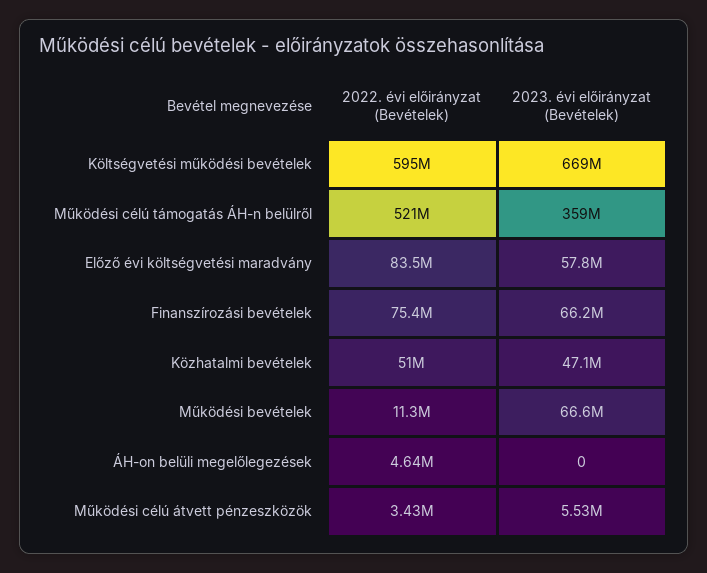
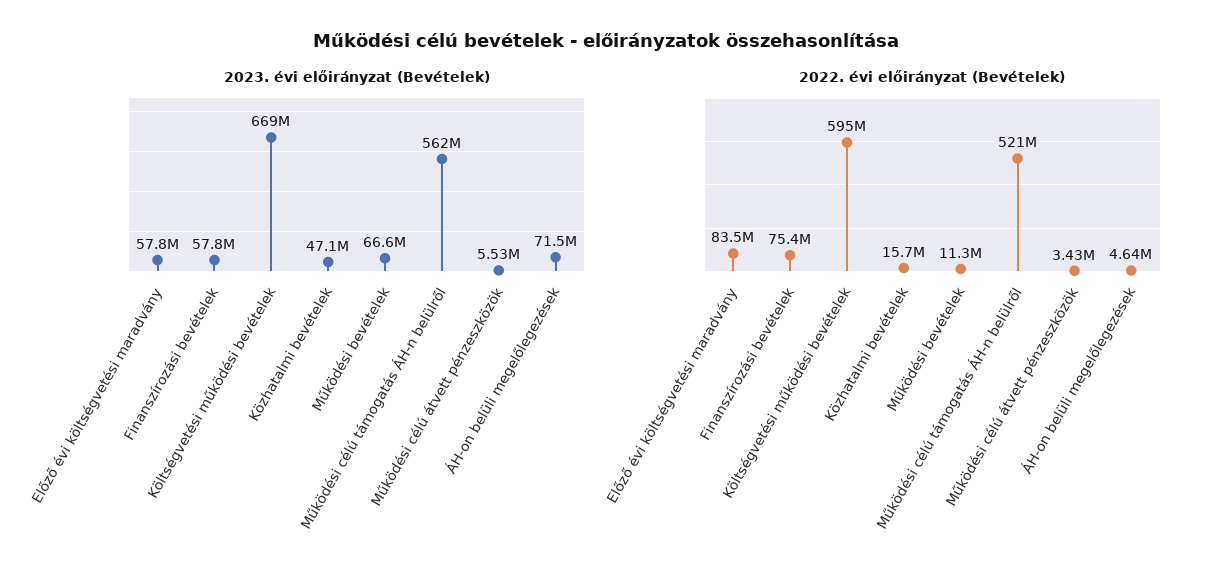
  {
    "2022. évi előirányzat (Bevételek)": {
      "Költségvetési működési bevételek": 595000000,
      "Működési célú támogatás ÁH-n belülről": 521000000,
      "Előző évi költségvetési maradvány": 83500000,
      "Finanszírozási bevételek": 75400000,
-     "Közhatalmi bevételek": 51000000,
+     "Közhatalmi bevételek": 15700000,
      "Működési bevételek": 11300000,
      "ÁH-on belüli megelőlegezések": 4640000,
      "Működési célú átvett pénzeszközök": 3430000
    },
    "2023. évi előirányzat (Bevételek)": {
      "Költségvetési működési bevételek": 669000000,
-     "Működési célú támogatás ÁH-n belülről": 359000000,
+     "Működési célú támogatás ÁH-n belülről": 562000000,
      "Előző évi költségvetési maradvány": 57800000,
-     "Finanszírozási bevételek": 66200000,
+     "Finanszírozási bevételek": 57800000,
      "Közhatalmi bevételek": 47100000,
      "Működési bevételek": 66600000,
-     "ÁH-on belüli megelőlegezések": 0,
+     "ÁH-on belüli megelőlegezések": 71500000,
      "Működési célú átvett pénzeszközök": 5530000
    }
  }

